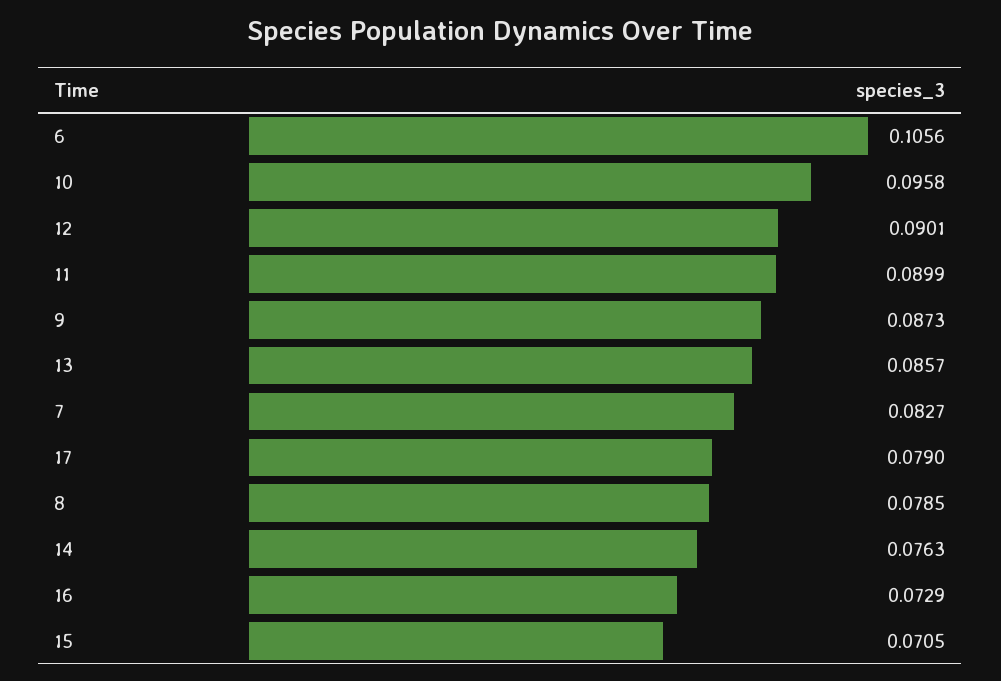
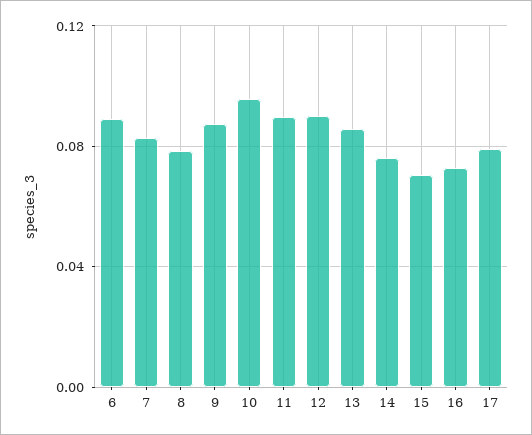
  {
-   "6": 0.1056,
+   "6": 0.09,
    "10": 0.0958,
    "12": 0.0901,
    "11": 0.0899,
    "9": 0.0873,
    "13": 0.0857,
    "7": 0.0827,
    "17": 0.079,
    "8": 0.0785,
    "14": 0.0763,
    "16": 0.0729,
    "15": 0.0705
  }

